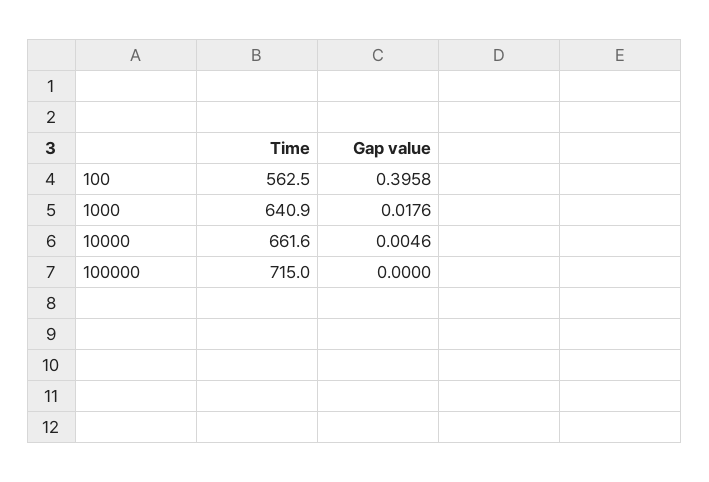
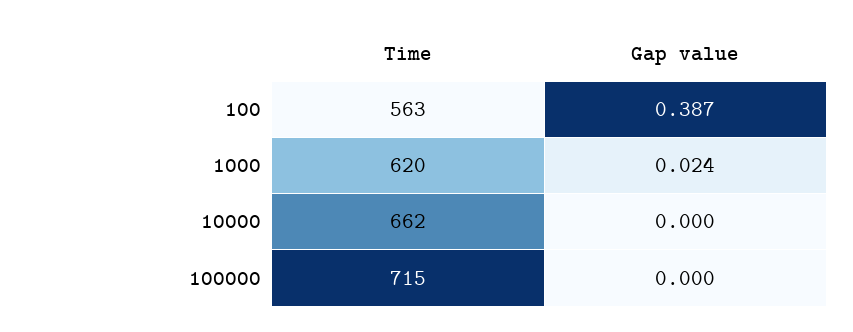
  {
    "Time": {
      "100": 562.5,
-     "1000": 640.9,
+     "1000": 620,
      "10000": 661.6,
      "100000": 715
    },
    "Gap value": {
-     "100": 0.3958,
+     "100": 0.387,
-     "1000": 0.0176,
+     "1000": 0.024,
-     "10000": 0.0046,
+     "10000": 0,
      "100000": 0
    }
  }

